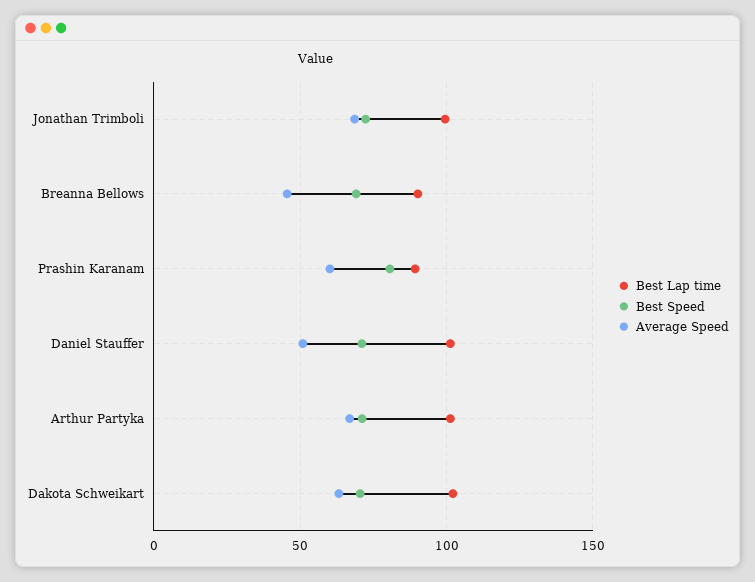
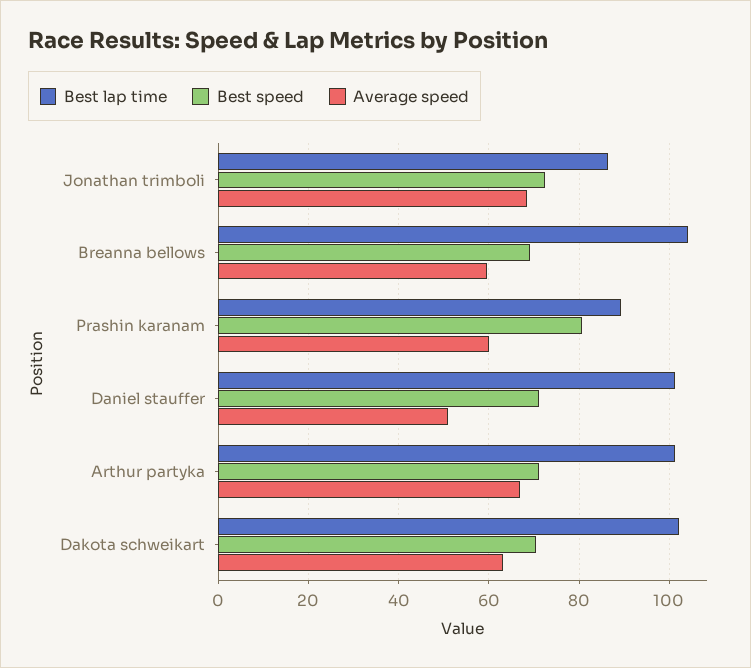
  {
    "Best Lap time": {
-     "Jonathan Trimboli": 100,
+     "Jonathan Trimboli": 86,
-     "Breanna Bellows": 90,
+     "Breanna Bellows": 104,
      "Prashin Karanam": 90,
      "Daniel Stauffer": 102,
      "Arthur Partyka": 102,
      "Dakota Schweikart": 102
    },
    "Best Speed": {
      "Jonathan Trimboli": 72,
      "Breanna Bellows": 70,
      "Prashin Karanam": 80,
      "Daniel Stauffer": 72,
      "Arthur Partyka": 72,
      "Dakota Schweikart": 70
    },
    "Average Speed": {
      "Jonathan Trimboli": 68,
-     "Breanna Bellows": 45,
+     "Breanna Bellows": 60,
      "Prashin Karanam": 60,
      "Daniel Stauffer": 50,
      "Arthur Partyka": 66,
      "Dakota Schweikart": 64
    }
  }

